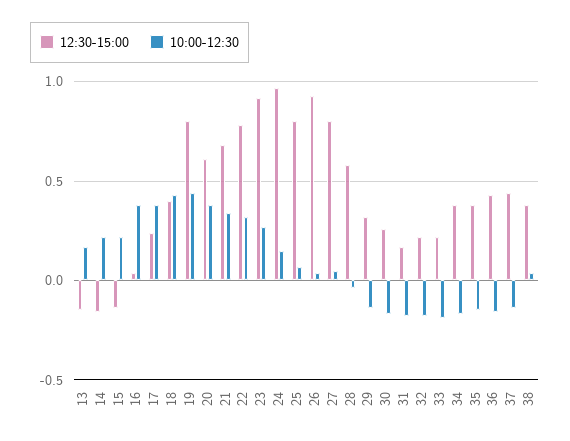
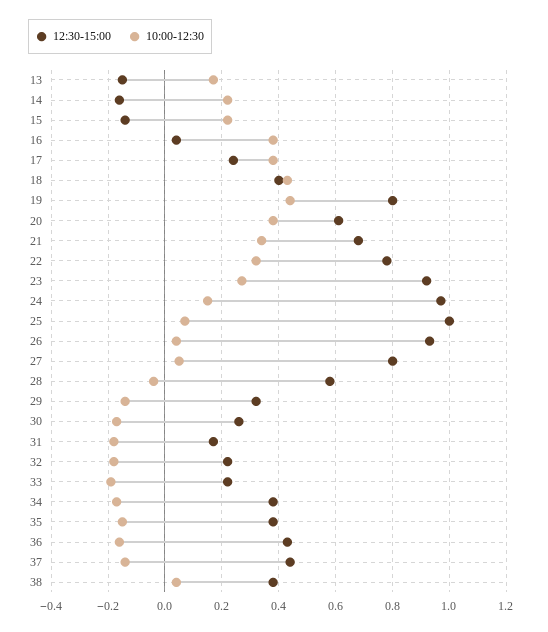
  {
    "12:30-15:00": {
      "13": -0.15,
      "14": -0.15,
      "15": -0.15,
      "16": 0.05,
      "17": 0.25,
      "18": 0.4,
      "19": 0.8,
      "20": 0.6,
      "21": 0.7,
      "22": 0.8,
      "23": 0.9,
      "24": 0.95,
-     "25": 0.8,
+     "25": 1,
      "26": 0.95,
      "27": 0.8,
      "28": 0.6,
      "29": 0.3,
      "30": 0.25,
      "31": 0.15,
      "32": 0.2,
      "33": 0.2,
      "34": 0.4,
      "35": 0.4,
      "36": 0.45,
      "37": 0.45,
      "38": 0.4
    },
    "10:00-12:30": {
      "13": 0.15,
      "14": 0.2,
      "15": 0.2,
      "16": 0.4,
      "17": 0.4,
      "18": 0.45,
      "19": 0.45,
      "20": 0.4,
      "21": 0.35,
      "22": 0.3,
      "23": 0.25,
      "24": 0.15,
      "25": 0.05,
      "26": 0.05,
      "27": 0.05,
      "28": -0.05,
      "29": -0.15,
      "30": -0.15,
      "31": -0.2,
      "32": -0.2,
      "33": -0.2,
      "34": -0.15,
      "35": -0.15,
      "36": -0.15,
      "37": -0.15,
      "38": 0.05
    }
  }

